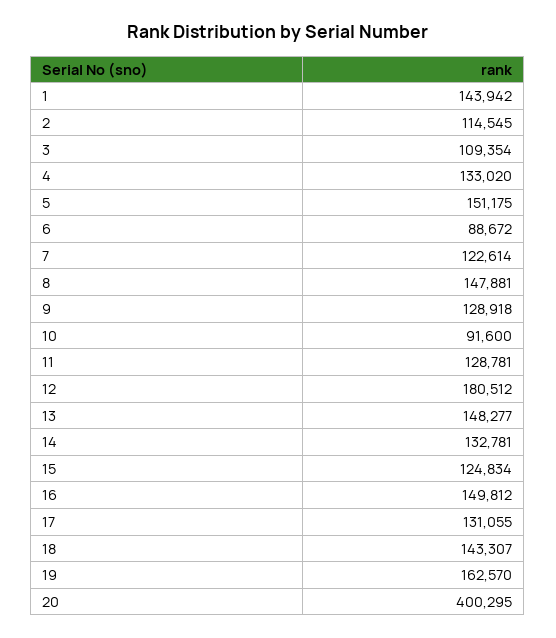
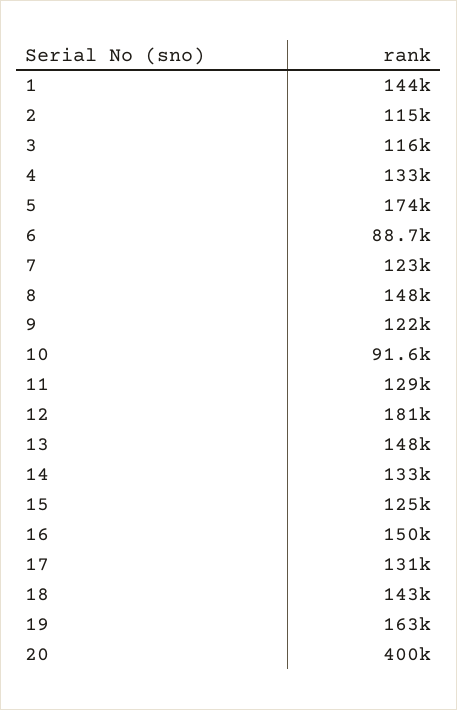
  {
    "1": 143942,
    "2": 114545,
-   "3": 109354,
+   "3": 116000,
    "4": 133020,
-   "5": 151175,
+   "5": 174000,
    "6": 88672,
    "7": 122614,
    "8": 147881,
-   "9": 128918,
+   "9": 122000,
    "10": 91600,
    "11": 128781,
    "12": 180512,
    "13": 148277,
    "14": 132781,
    "15": 124834,
    "16": 149812,
    "17": 131055,
    "18": 143307,
    "19": 162570,
    "20": 400295
  }

